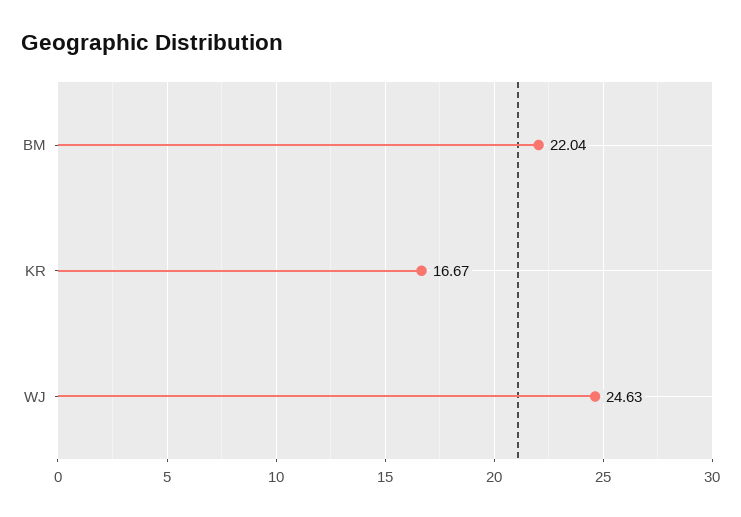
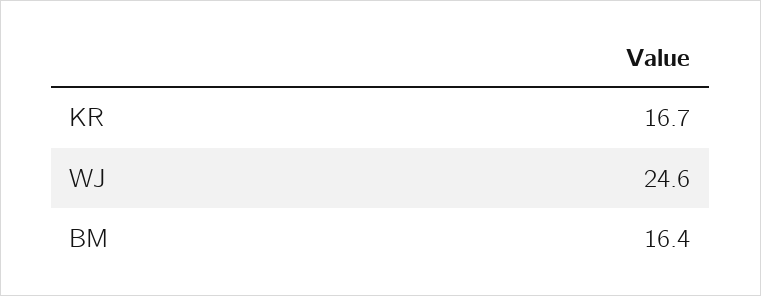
  {
-   "BM": 22.04,
+   "BM": 16.4,
    "KR": 16.67,
    "WJ": 24.63
  }

